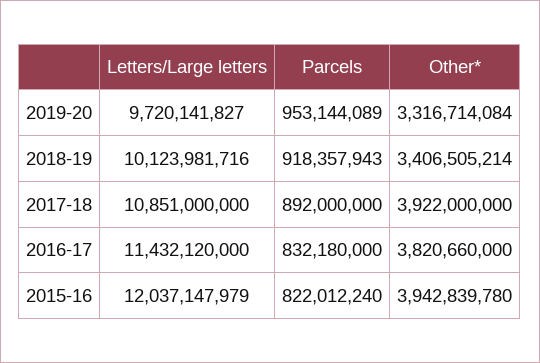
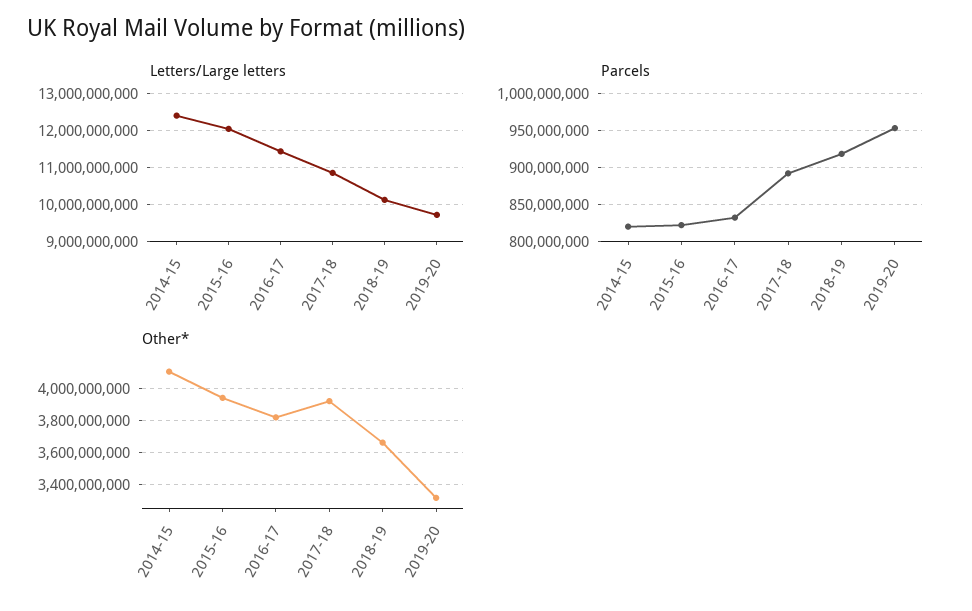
  {
    "Letters/Large letters": {
      "2019-20": 9720141827,
      "2018-19": 10123981716,
      "2017-18": 10851000000,
      "2016-17": 11432120000,
-     "2015-16": 12037147979
+     "2015-16": 12037147979,
+     "2014-15": 12400000000
    },
    "Parcels": {
      "2019-20": 953144089,
      "2018-19": 918357943,
      "2017-18": 892000000,
      "2016-17": 832180000,
-     "2015-16": 822012240
+     "2015-16": 822012240,
+     "2014-15": 820000000
    },
    "Other*": {
      "2019-20": 3316714084,
-     "2018-19": 3406505214,
+     "2018-19": 3650000000,
      "2017-18": 3922000000,
      "2016-17": 3820660000,
-     "2015-16": 3942839780
+     "2015-16": 3942839780,
+     "2014-15": 4100000000
    }
  }

